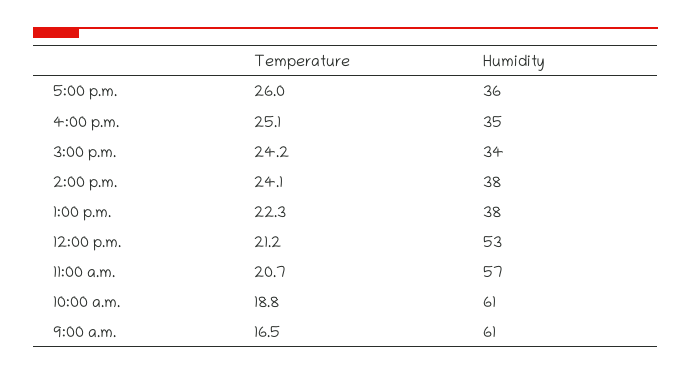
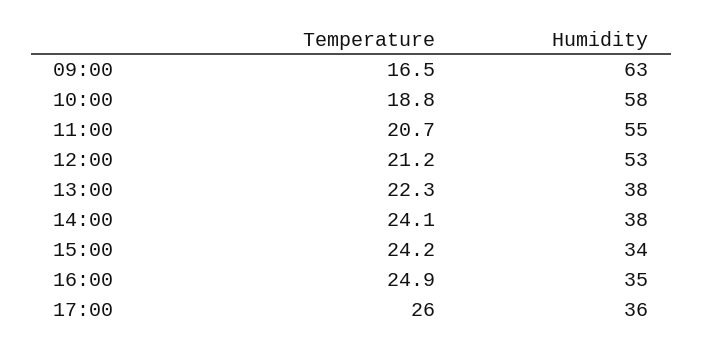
  {
    "Temperature": {
      "5:00 p.m.": 26,
-     "4:00 p.m.": 25.1,
+     "4:00 p.m.": 24.9,
      "3:00 p.m.": 24.2,
      "2:00 p.m.": 24.1,
      "1:00 p.m.": 22.3,
      "12:00 p.m.": 21.2,
      "11:00 a.m.": 20.7,
      "10:00 a.m.": 18.8,
      "9:00 a.m.": 16.5
    },
    "Humidity": {
      "5:00 p.m.": 36,
      "4:00 p.m.": 35,
      "3:00 p.m.": 34,
      "2:00 p.m.": 38,
      "1:00 p.m.": 38,
      "12:00 p.m.": 53,
-     "11:00 a.m.": 57,
+     "11:00 a.m.": 55,
-     "10:00 a.m.": 61,
+     "10:00 a.m.": 58,
-     "9:00 a.m.": 61
+     "9:00 a.m.": 63
    }
  }

